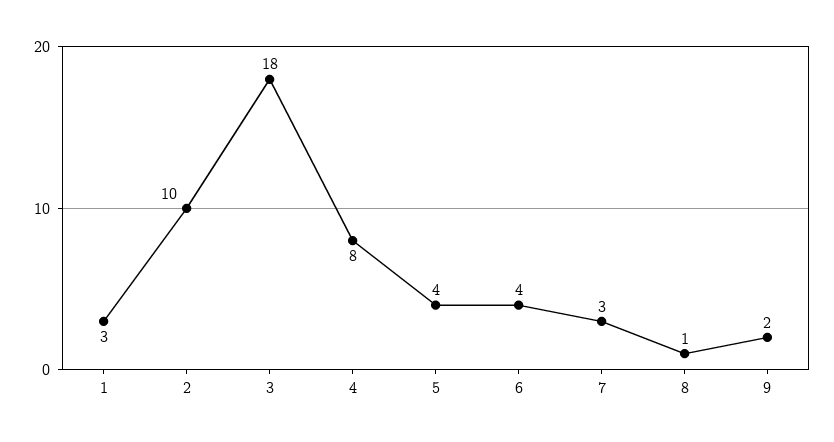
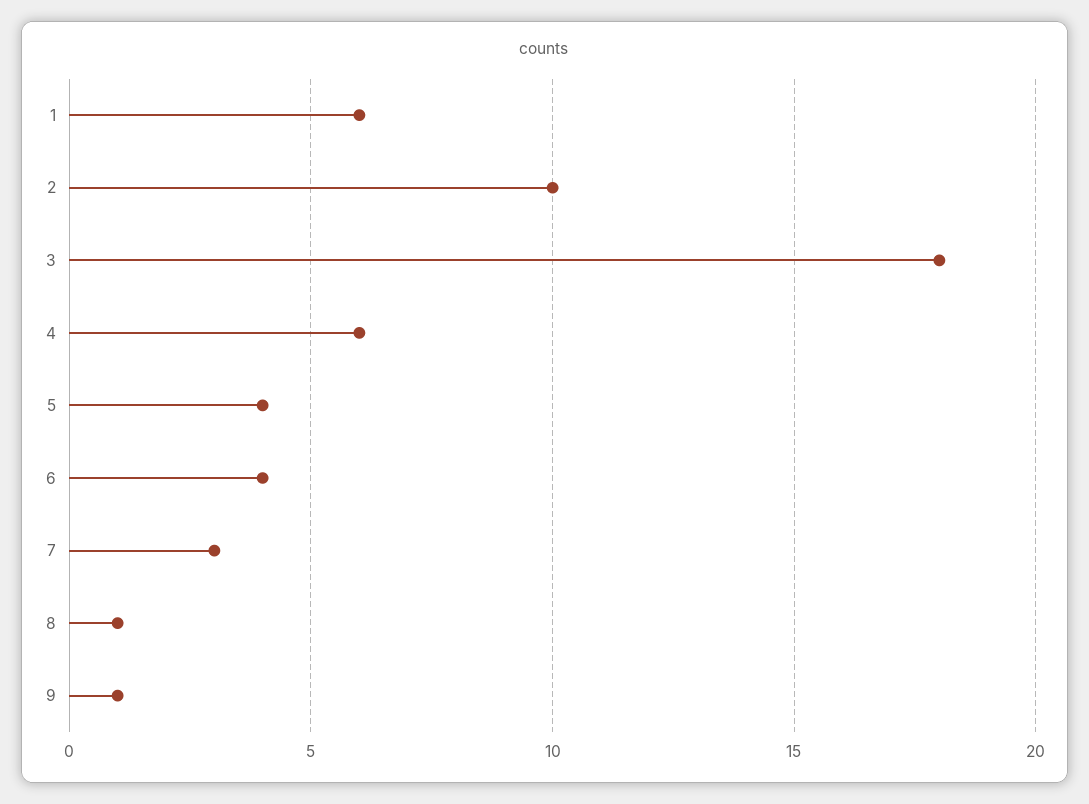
  {
-   "1": 3,
+   "1": 6,
    "2": 10,
    "3": 18,
-   "4": 8,
+   "4": 6,
    "5": 4,
    "6": 4,
    "7": 3,
    "8": 1,
-   "9": 2
+   "9": 1
  }

